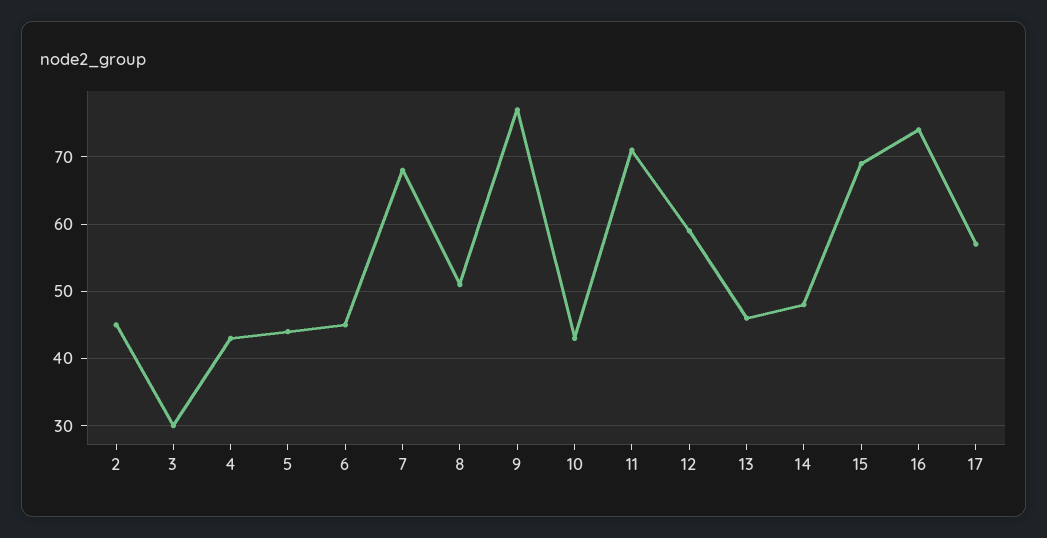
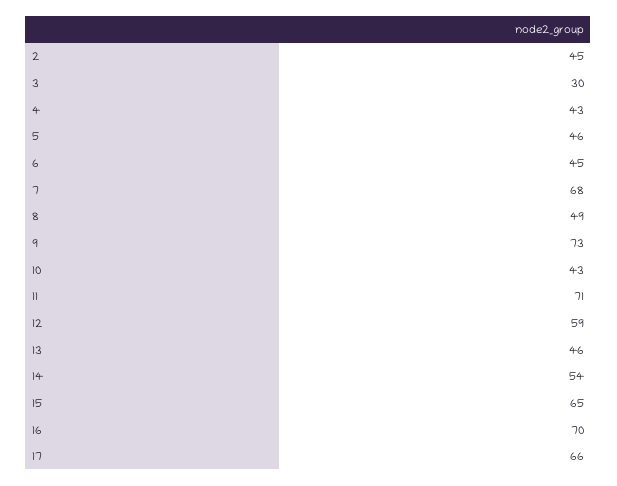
  {
    "2": 45,
    "3": 30,
    "4": 43,
-   "5": 44,
+   "5": 46,
    "6": 45,
    "7": 68,
-   "8": 51,
+   "8": 49,
-   "9": 77,
+   "9": 73,
    "10": 43,
    "11": 71,
    "12": 59,
    "13": 46,
-   "14": 48,
+   "14": 54,
-   "15": 69,
+   "15": 65,
-   "16": 74,
+   "16": 70,
-   "17": 57
+   "17": 66
  }

